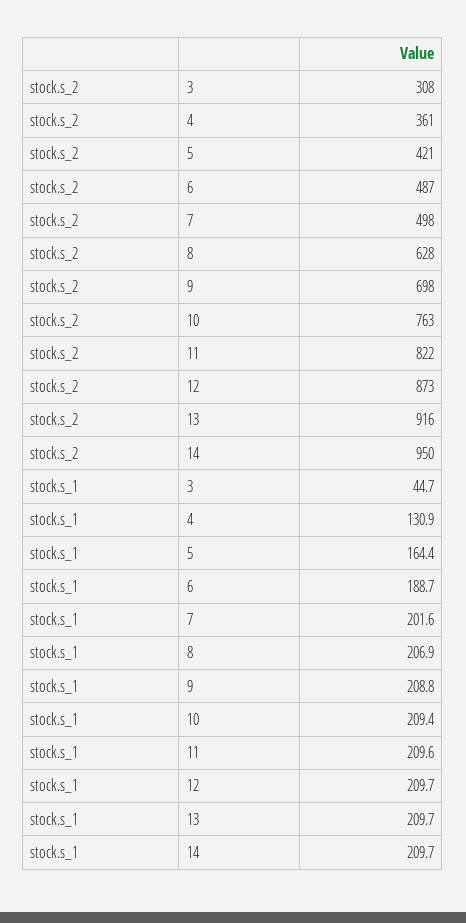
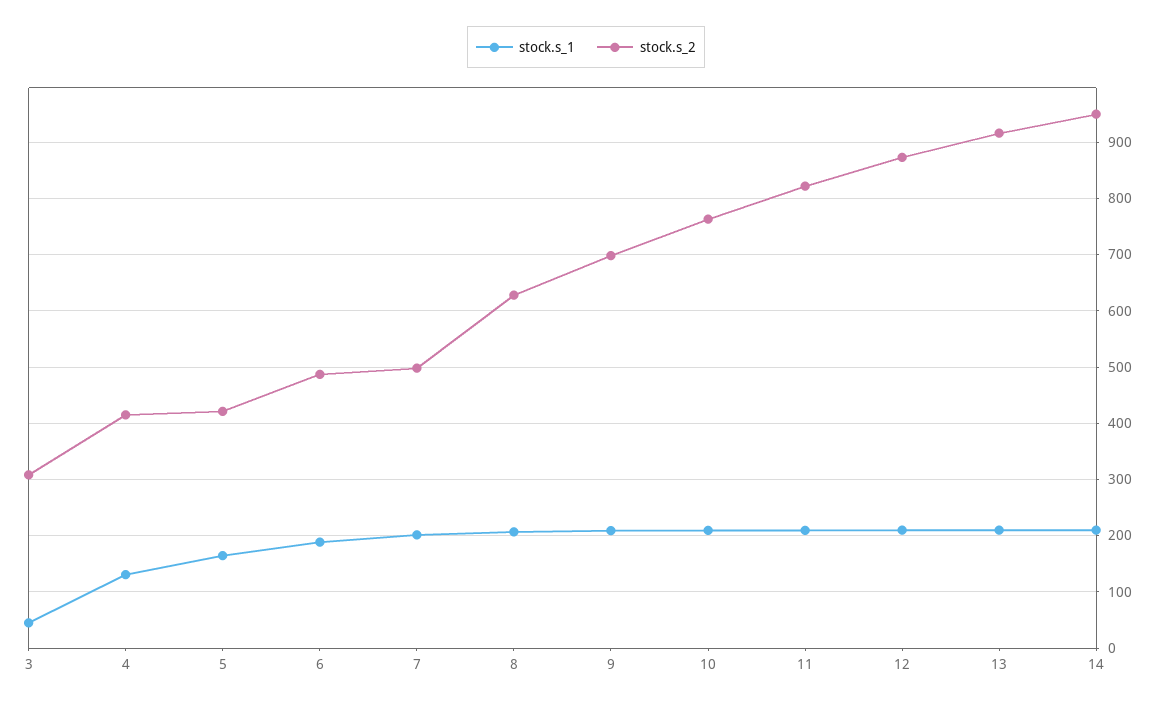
  {
    "stock.s_2": {
      "3": 308,
-     "4": 361,
+     "4": 420,
      "5": 421,
      "6": 487,
      "7": 498,
      "8": 628,
      "9": 698,
      "10": 763,
      "11": 822,
      "12": 873,
      "13": 916,
      "14": 950
    },
    "stock.s_1": {
      "3": 44.7,
      "4": 130.9,
      "5": 164.4,
      "6": 188.7,
      "7": 201.6,
      "8": 206.9,
      "9": 208.8,
      "10": 209.4,
      "11": 209.6,
      "12": 209.7,
      "13": 209.7,
      "14": 209.7
    }
  }

